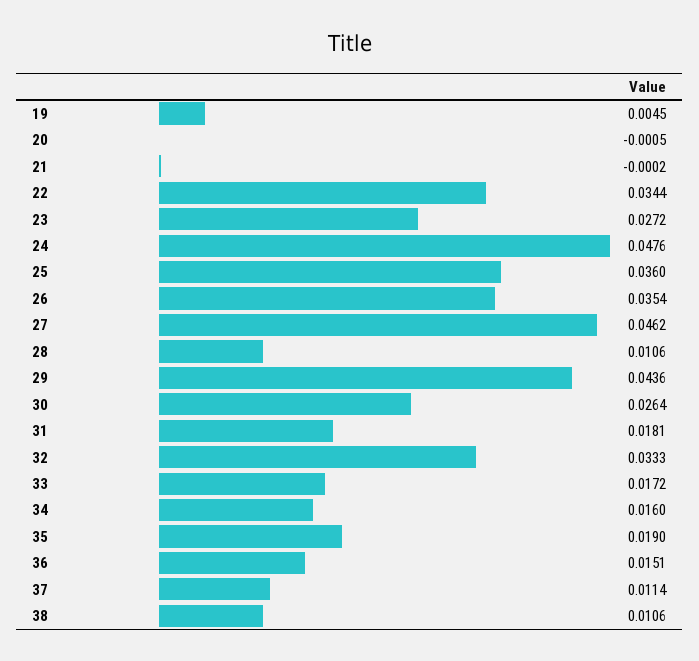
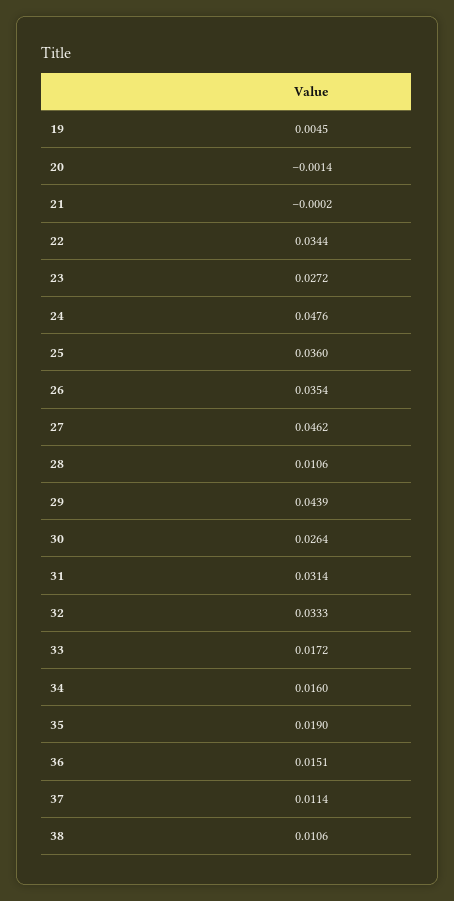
  {
    "19": 0.0045,
-   "20": -0.0005,
+   "20": -0.0014,
    "21": -0.0002,
    "22": 0.0344,
    "23": 0.0272,
    "24": 0.0476,
    "25": 0.036,
    "26": 0.0354,
    "27": 0.0462,
    "28": 0.0106,
-   "29": 0.0436,
+   "29": 0.0439,
    "30": 0.0264,
-   "31": 0.0181,
+   "31": 0.0314,
    "32": 0.0333,
    "33": 0.0172,
    "34": 0.016,
    "35": 0.019,
    "36": 0.0151,
    "37": 0.0114,
    "38": 0.0106
  }

